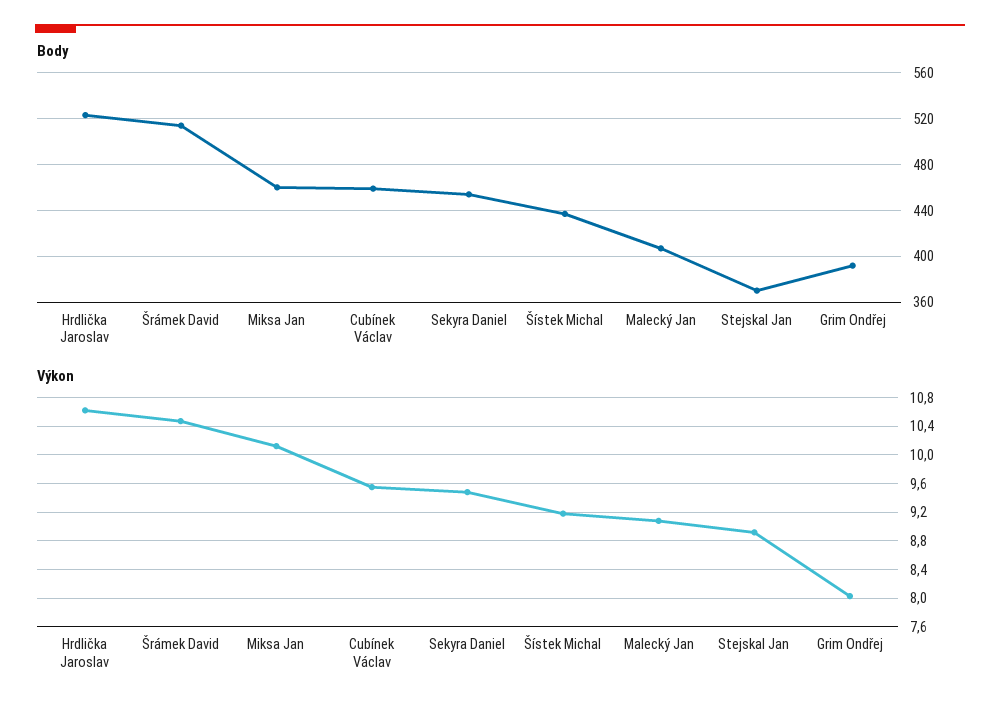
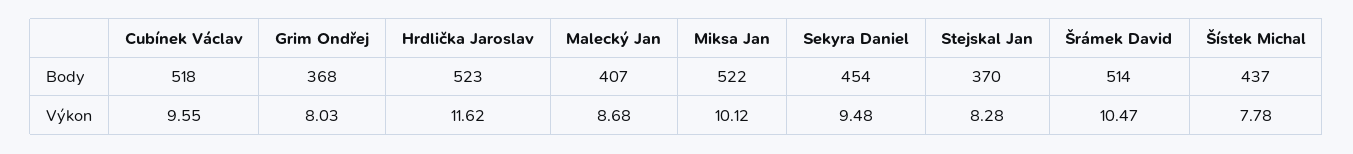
  {
    "Body": {
      "Hrdlička Jaroslav": 523,
      "Šrámek David": 514,
-     "Miksa Jan": 460,
+     "Miksa Jan": 522,
-     "Cubínek Václav": 460,
+     "Cubínek Václav": 518,
      "Sekyra Daniel": 454,
      "Šístek Michal": 437,
      "Malecký Jan": 407,
      "Stejskal Jan": 370,
-     "Grim Ondřej": 390
+     "Grim Ondřej": 368
    },
    "Výkon": {
-     "Hrdlička Jaroslav": 10.6,
+     "Hrdlička Jaroslav": 11.62,
      "Šrámek David": 10.47,
      "Miksa Jan": 10.12,
      "Cubínek Václav": 9.55,
      "Sekyra Daniel": 9.48,
-     "Šístek Michal": 9.2,
+     "Šístek Michal": 7.78,
-     "Malecký Jan": 9.1,
+     "Malecký Jan": 8.68,
-     "Stejskal Jan": 8.9,
+     "Stejskal Jan": 8.28,
      "Grim Ondřej": 8.03
    }
  }

